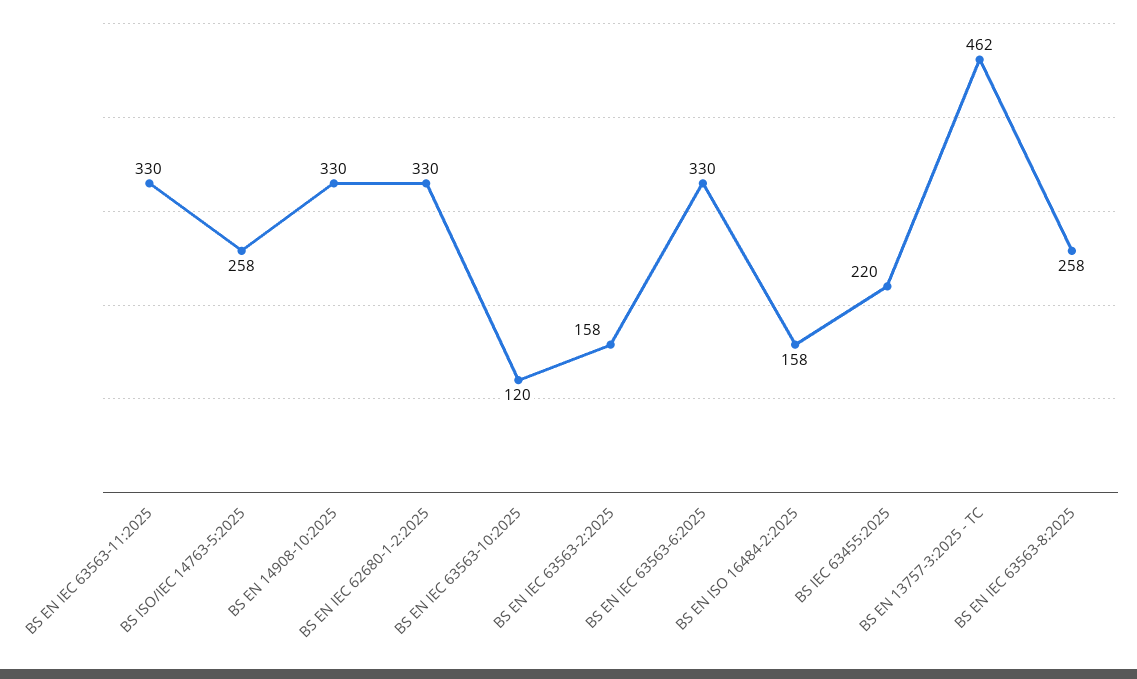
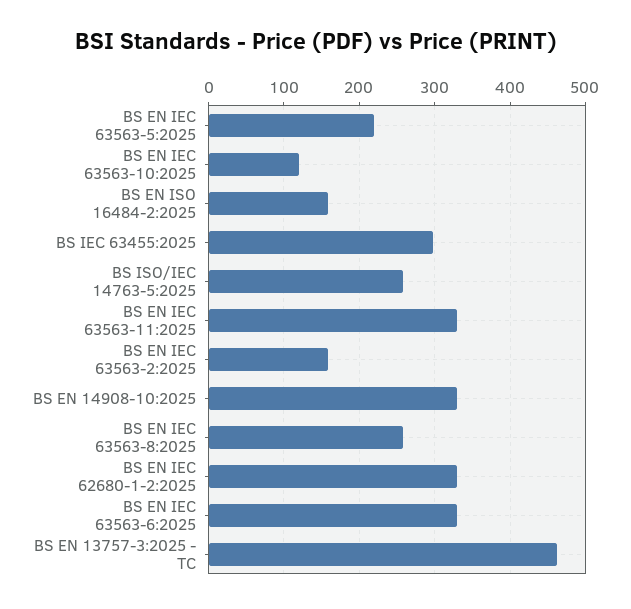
  {
    "BS EN IEC 63563-11:2025": 330,
    "BS ISO/IEC 14763-5:2025": 258,
    "BS EN 14908-10:2025": 330,
    "BS EN IEC 62680-1-2:2025": 330,
    "BS EN IEC 63563-10:2025": 120,
    "BS EN IEC 63563-2:2025": 158,
    "BS EN IEC 63563-6:2025": 330,
    "BS EN ISO 16484-2:2025": 158,
-   "BS IEC 63455:2025": 220,
+   "BS IEC 63455:2025": 300,
    "BS EN 13757-3:2025 - TC": 462,
-   "BS EN IEC 63563-8:2025": 258
+   "BS EN IEC 63563-8:2025": 258,
+   "BS EN IEC 63563-5:2025": 220
  }

